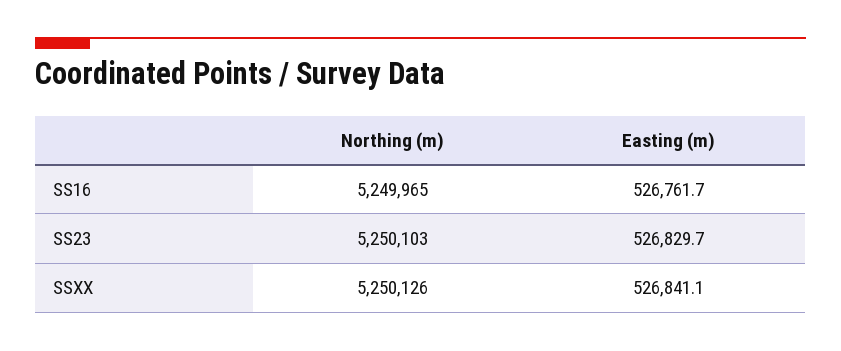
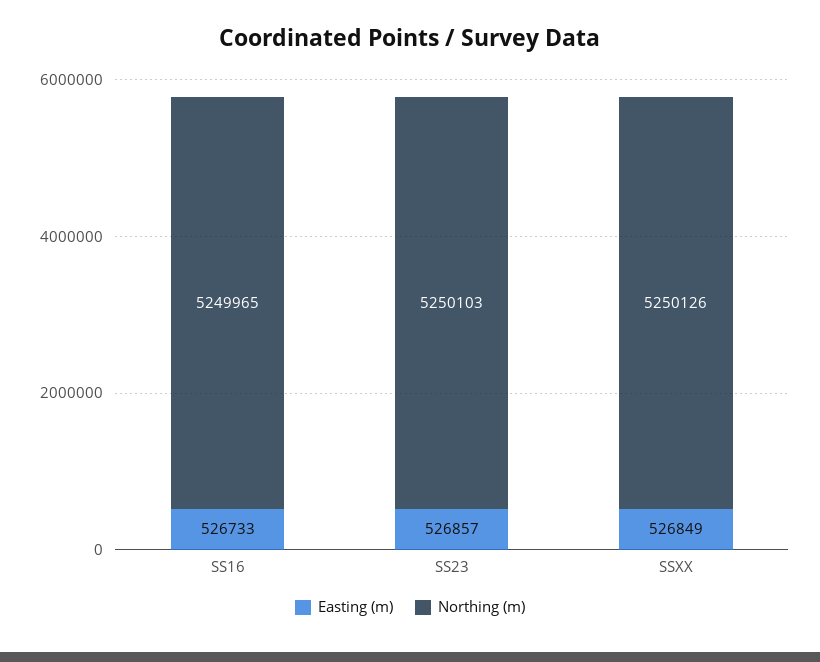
  {
    "Northing (m)": {
      "SS16": 5249965,
      "SS23": 5250103,
      "SSXX": 5250126
    },
    "Easting (m)": {
-     "SS16": 526761.7,
+     "SS16": 526733,
-     "SS23": 526829.7,
+     "SS23": 526857,
-     "SSXX": 526841.1
+     "SSXX": 526849
    }
  }

